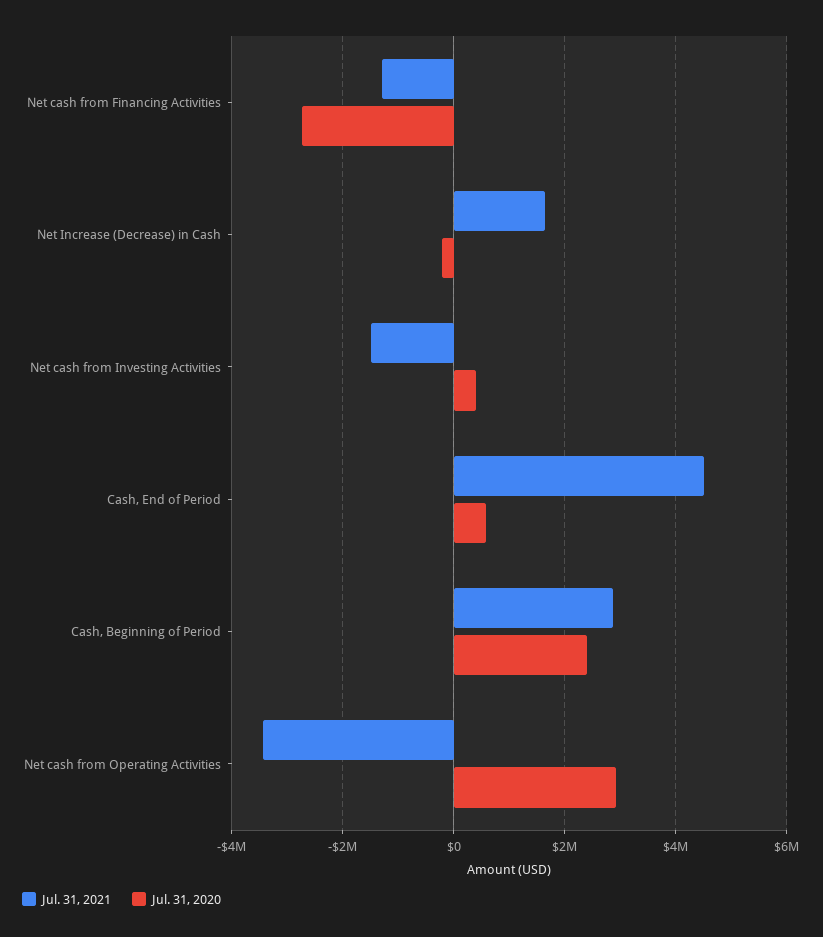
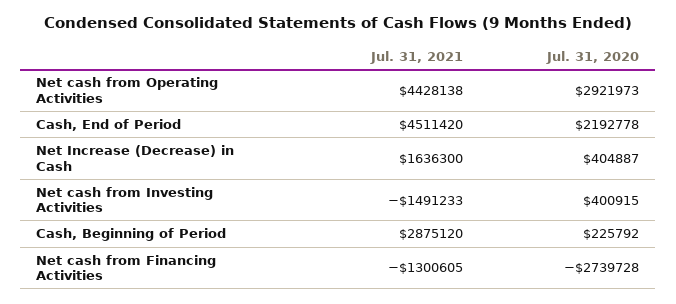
  {
    "Jul. 31, 2021": {
      "Net cash from Financing Activities": -1300605,
      "Net Increase (Decrease) in Cash": 1636300,
      "Net cash from Investing Activities": -1491233,
      "Cash, End of Period": 4511420,
      "Cash, Beginning of Period": 2875120,
-     "Net cash from Operating Activities": -3400000
+     "Net cash from Operating Activities": 4428138
    },
    "Jul. 31, 2020": {
      "Net cash from Financing Activities": -2739728,
-     "Net Increase (Decrease) in Cash": -200000,
+     "Net Increase (Decrease) in Cash": 404887,
      "Net cash from Investing Activities": 400915,
-     "Cash, End of Period": 600000,
+     "Cash, End of Period": 2192778,
-     "Cash, Beginning of Period": 2400000,
+     "Cash, Beginning of Period": 225792,
      "Net cash from Operating Activities": 2921973
    }
  }

